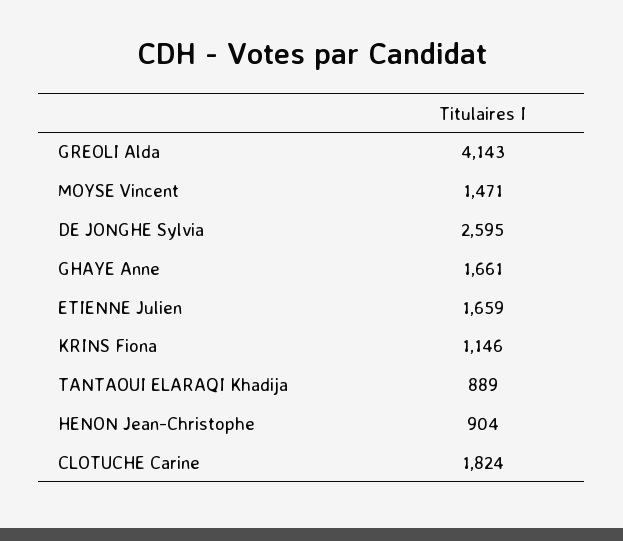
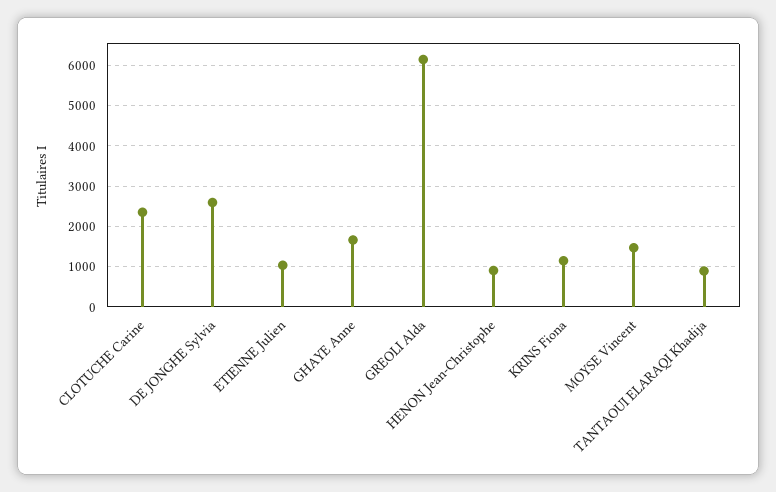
  {
-   "GREOLI Alda": 4143,
+   "GREOLI Alda": 6200,
    "MOYSE Vincent": 1471,
    "DE JONGHE Sylvia": 2595,
    "GHAYE Anne": 1661,
-   "ETIENNE Julien": 1659,
+   "ETIENNE Julien": 1000,
    "KRINS Fiona": 1146,
    "TANTAOUI ELARAQI Khadija": 889,
    "HENON Jean-Christophe": 904,
-   "CLOTUCHE Carine": 1824
+   "CLOTUCHE Carine": 2400
  }

